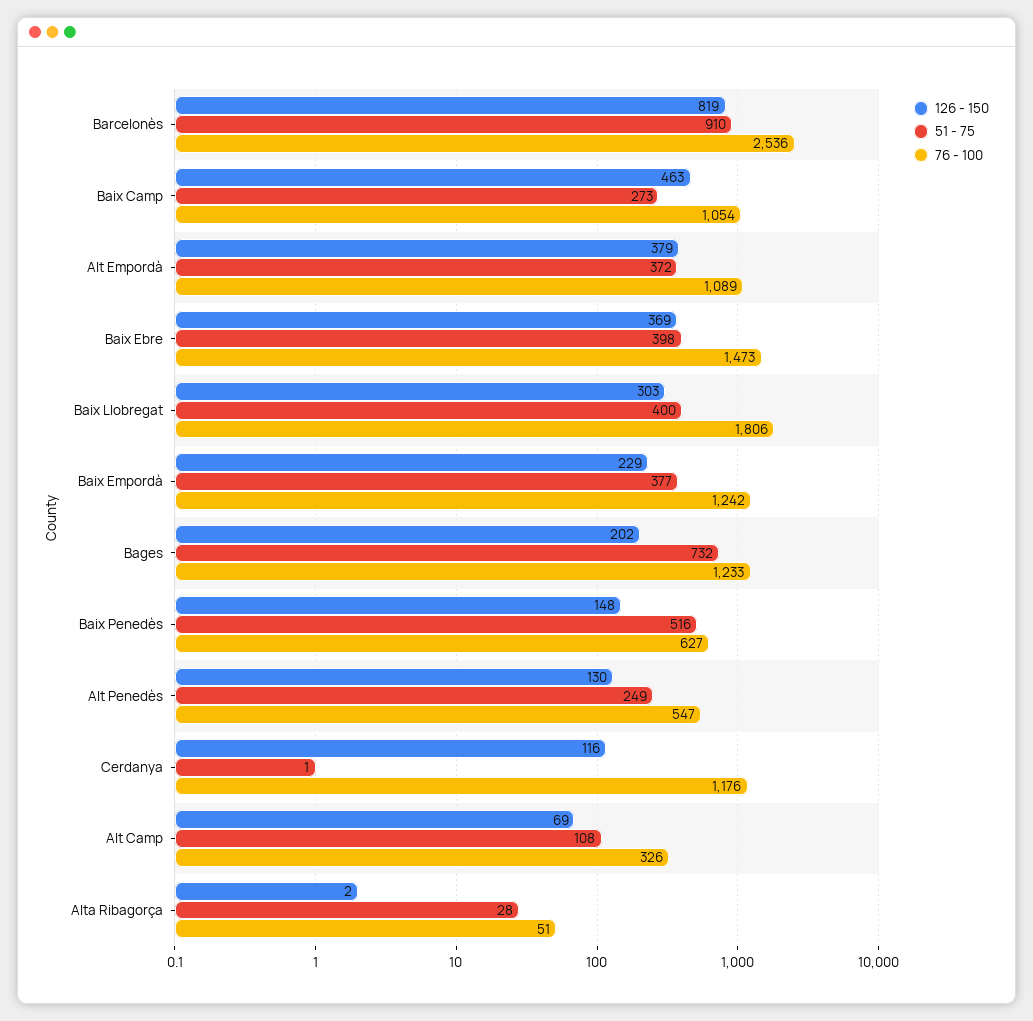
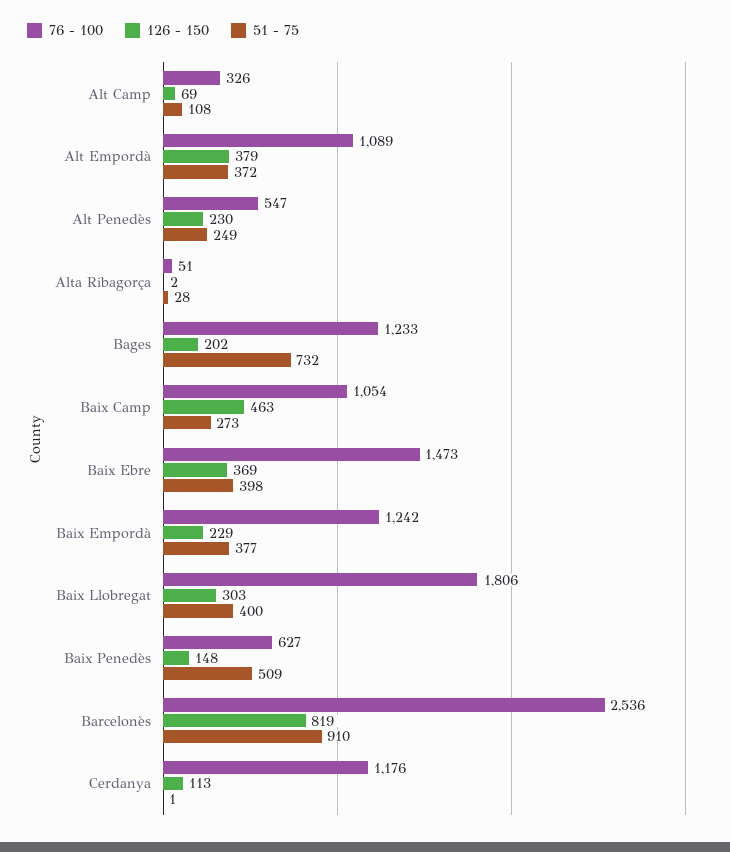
  {
    "126 - 150": {
      "Barcelonès": 819,
      "Baix Camp": 463,
      "Alt Empordà": 379,
      "Baix Ebre": 369,
      "Baix Llobregat": 303,
      "Baix Empordà": 229,
      "Bages": 202,
      "Baix Penedès": 148,
-     "Alt Penedès": 130,
+     "Alt Penedès": 230,
-     "Cerdanya": 116,
+     "Cerdanya": 113,
      "Alt Camp": 69,
      "Alta Ribagorça": 2
    },
    "51 - 75": {
      "Barcelonès": 910,
      "Baix Camp": 273,
      "Alt Empordà": 372,
      "Baix Ebre": 398,
      "Baix Llobregat": 400,
      "Baix Empordà": 377,
      "Bages": 732,
-     "Baix Penedès": 516,
+     "Baix Penedès": 509,
      "Alt Penedès": 249,
      "Cerdanya": 1,
      "Alt Camp": 108,
      "Alta Ribagorça": 28
    },
    "76 - 100": {
      "Barcelonès": 2536,
      "Baix Camp": 1054,
      "Alt Empordà": 1089,
      "Baix Ebre": 1473,
      "Baix Llobregat": 1806,
      "Baix Empordà": 1242,
      "Bages": 1233,
      "Baix Penedès": 627,
      "Alt Penedès": 547,
      "Cerdanya": 1176,
      "Alt Camp": 326,
      "Alta Ribagorça": 51
    }
  }

